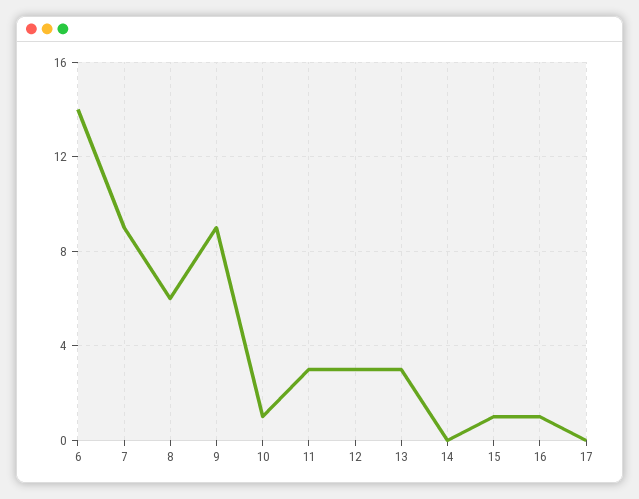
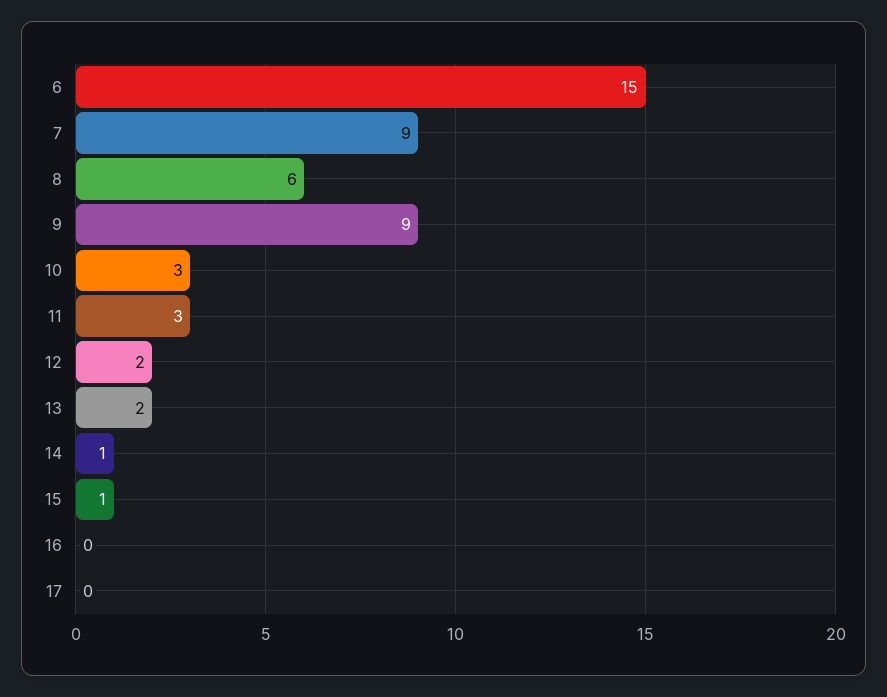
  {
-   "6": 14,
+   "6": 15,
    "7": 9,
    "8": 6,
    "9": 9,
-   "10": 1,
+   "10": 3,
    "11": 3,
-   "12": 3,
+   "12": 2,
-   "13": 3,
+   "13": 2,
-   "14": 0,
+   "14": 1,
    "15": 1,
-   "16": 1,
+   "16": 0,
    "17": 0
  }

